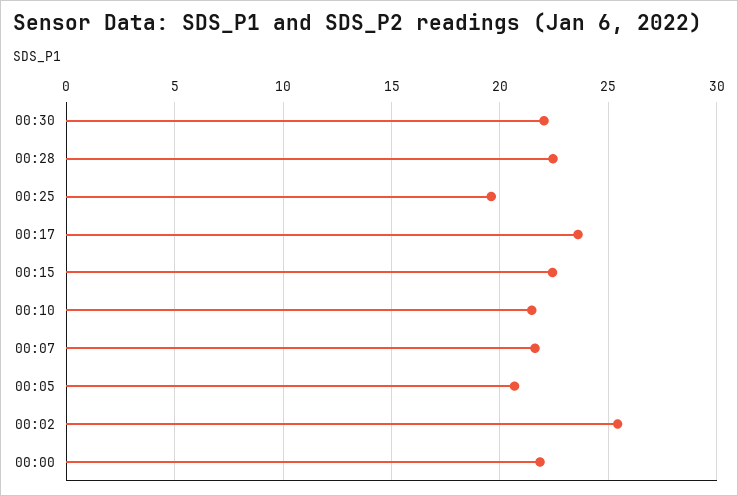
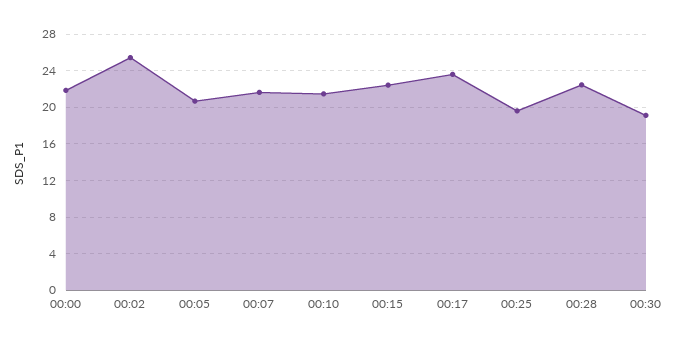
  {
-   "00:30": 22,
+   "00:30": 19,
    "00:28": 22.5,
    "00:25": 19.5,
    "00:17": 23.5,
    "00:15": 22.5,
    "00:10": 21.5,
    "00:07": 21.5,
    "00:05": 20.5,
    "00:02": 25.5,
    "00:00": 22
  }

